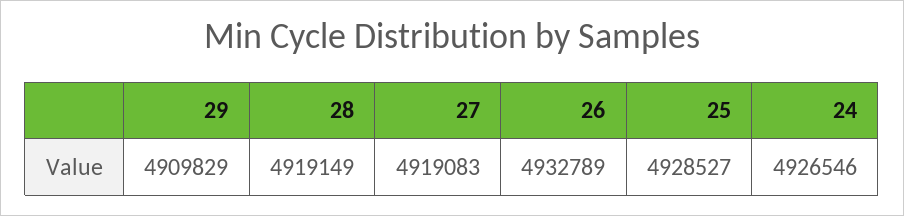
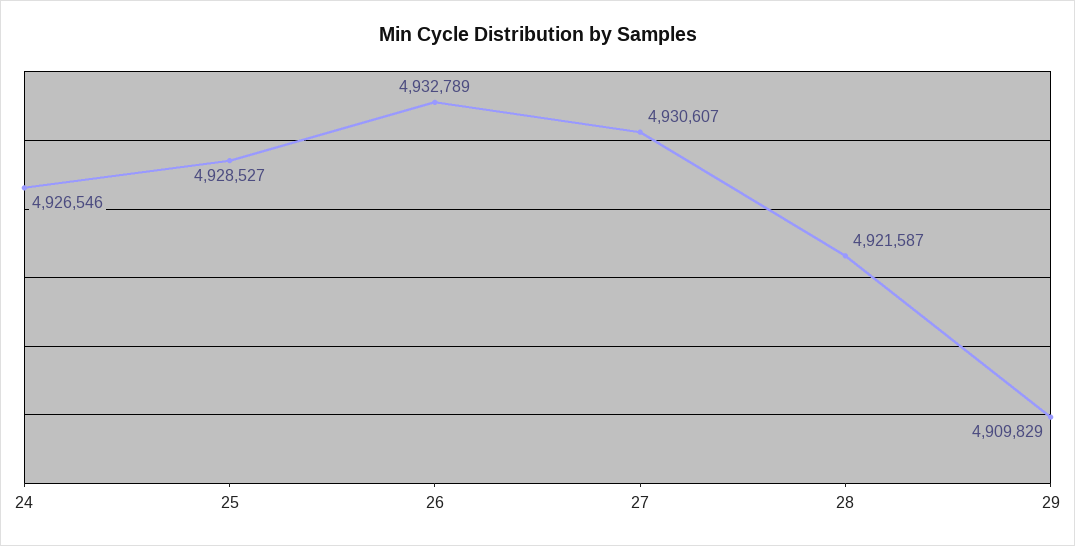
  {
    "29": 4909829,
-   "28": 4919149,
+   "28": 4921587,
-   "27": 4919083,
+   "27": 4930607,
    "26": 4932789,
    "25": 4928527,
    "24": 4926546
  }

